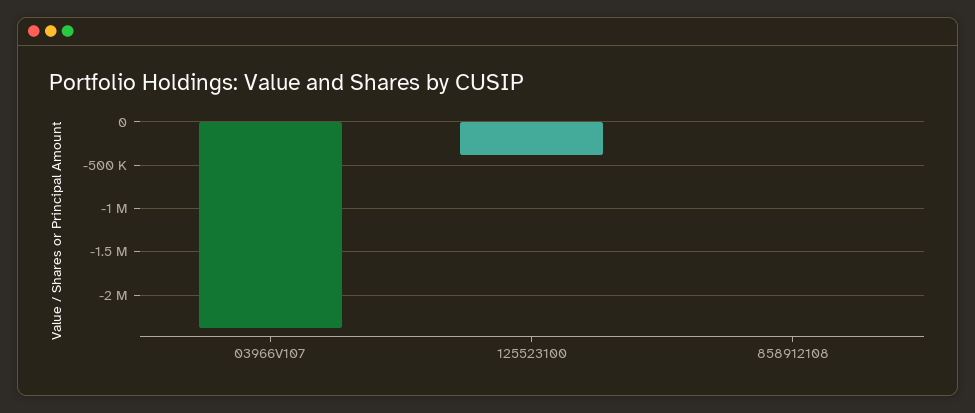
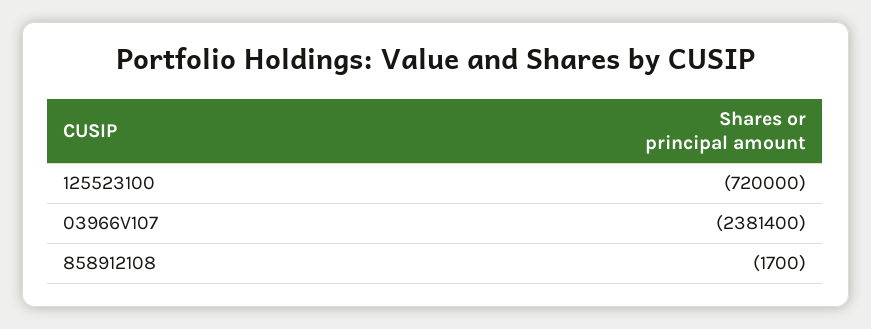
  {
    "03966V107": -2381400,
-   "125523100": -400000,
+   "125523100": -720000,
    "858912108": -1700
  }

